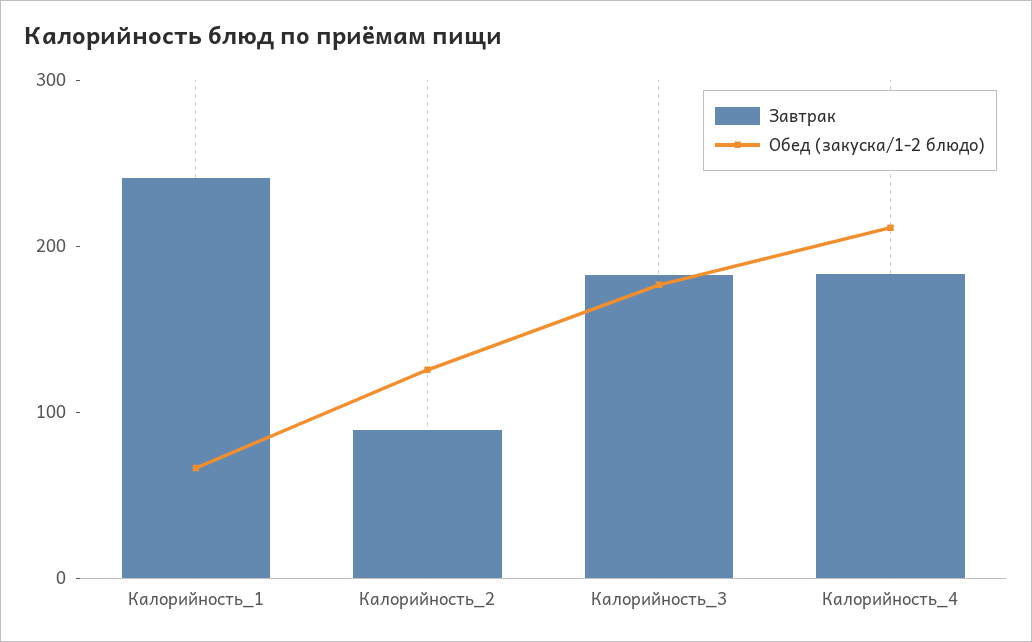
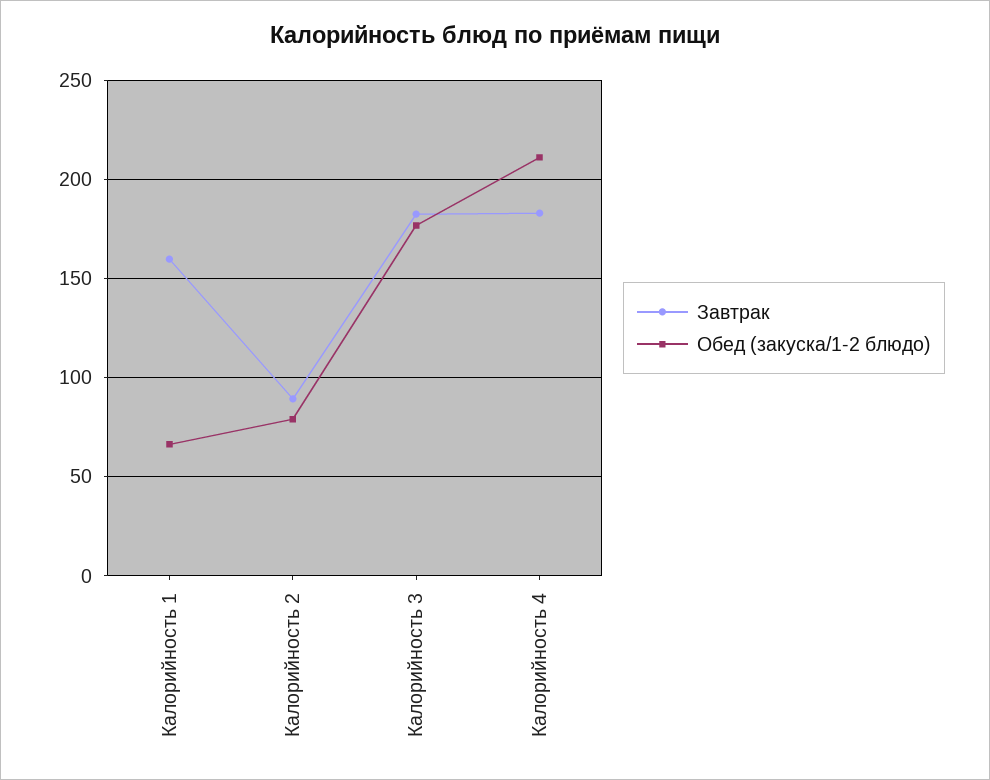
  {
    "Завтрак": {
-     "Калорийность_1": 240,
+     "Калорийность_1": 160,
      "Калорийность_2": 90,
      "Калорийность_3": 185,
      "Калорийность_4": 185
    },
    "Обед (закуска/1-2 блюдо)": {
      "Калорийность_1": 65,
-     "Калорийность_2": 120,
+     "Калорийность_2": 80,
      "Калорийность_3": 175,
      "Калорийность_4": 210
    }
  }

